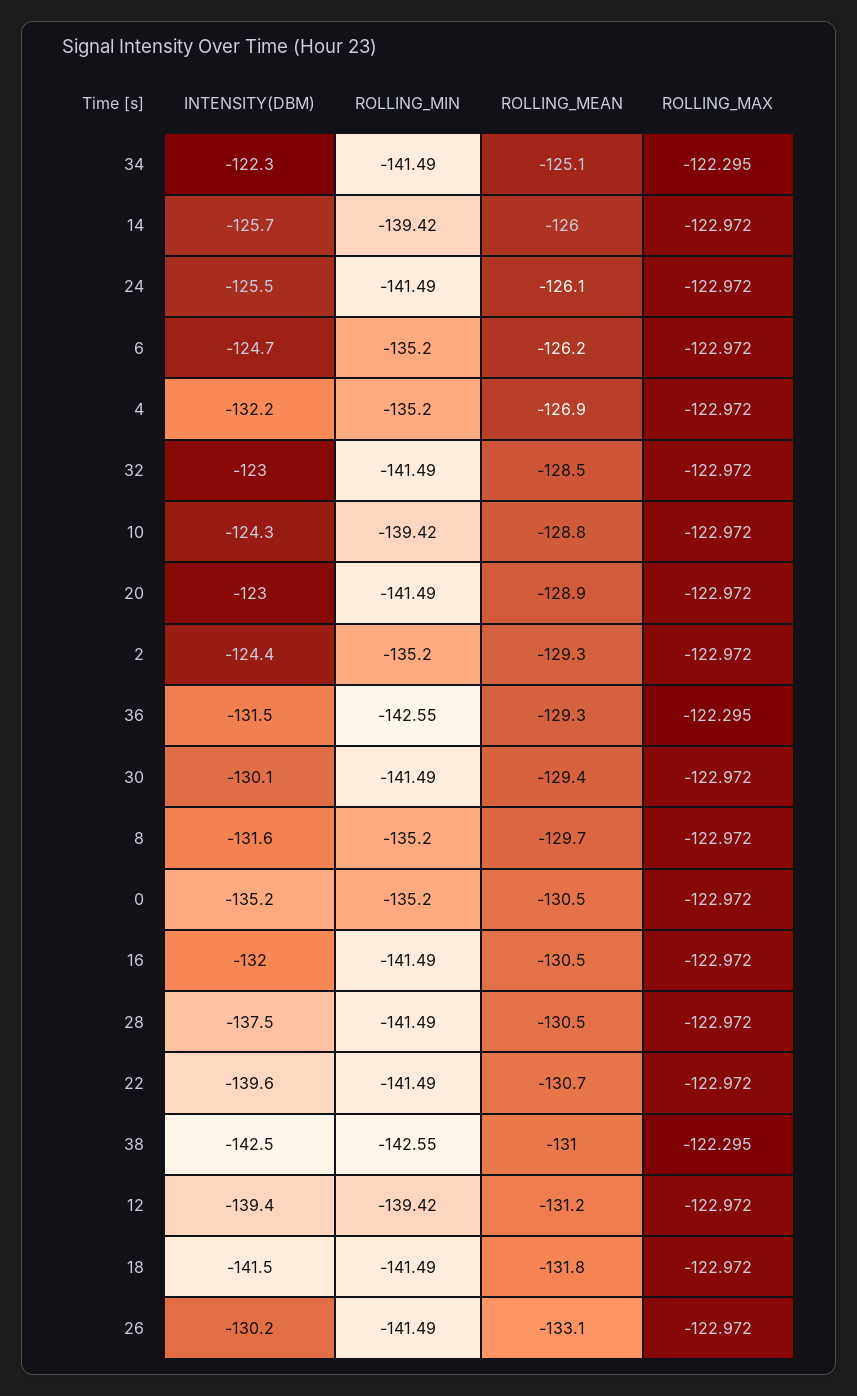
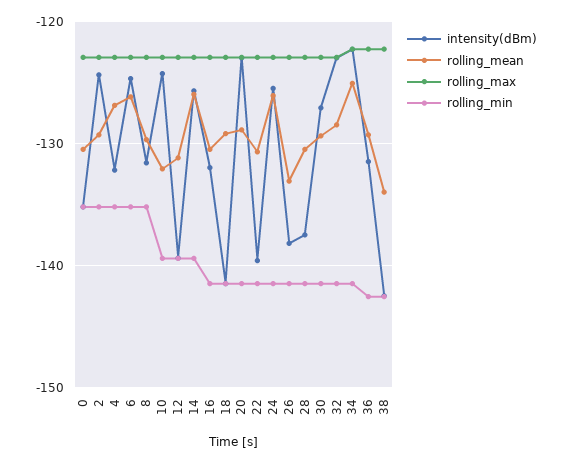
  {
    "INTENSITY(DBM)": {
      "34": -122.3,
      "14": -125.7,
      "24": -125.5,
      "6": -124.7,
      "4": -132.2,
      "32": -123,
      "10": -124.3,
      "20": -123,
      "2": -124.4,
      "36": -131.5,
-     "30": -130.1,
+     "30": -127,
      "8": -131.6,
      "0": -135.2,
      "16": -132,
      "28": -137.5,
      "22": -139.6,
      "38": -142.5,
      "12": -139.4,
      "18": -141.5,
-     "26": -130.2
+     "26": -138
    },
    "ROLLING_MIN": {
      "34": -141.49,
      "14": -139.42,
      "24": -141.49,
      "6": -135.2,
      "4": -135.2,
      "32": -141.49,
      "10": -139.42,
      "20": -141.49,
      "2": -135.2,
      "36": -142.55,
      "30": -141.49,
      "8": -135.2,
      "0": -135.2,
      "16": -141.49,
      "28": -141.49,
      "22": -141.49,
      "38": -142.55,
      "12": -139.42,
      "18": -141.49,
      "26": -141.49
    },
    "ROLLING_MEAN": {
      "34": -125.1,
      "14": -126,
      "24": -126.1,
      "6": -126.2,
      "4": -126.9,
      "32": -128.5,
-     "10": -128.8,
+     "10": -132,
      "20": -128.9,
      "2": -129.3,
      "36": -129.3,
      "30": -129.4,
      "8": -129.7,
      "0": -130.5,
      "16": -130.5,
      "28": -130.5,
      "22": -130.7,
-     "38": -131,
+     "38": -134,
      "12": -131.2,
-     "18": -131.8,
+     "18": -129,
      "26": -133.1
    },
    "ROLLING_MAX": {
      "34": -122.295,
      "14": -122.972,
      "24": -122.972,
      "6": -122.972,
      "4": -122.972,
      "32": -122.972,
      "10": -122.972,
      "20": -122.972,
      "2": -122.972,
      "36": -122.295,
      "30": -122.972,
      "8": -122.972,
      "0": -122.972,
      "16": -122.972,
      "28": -122.972,
      "22": -122.972,
      "38": -122.295,
      "12": -122.972,
      "18": -122.972,
      "26": -122.972
    }
  }

